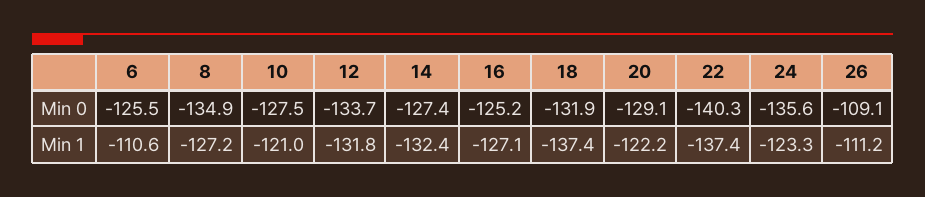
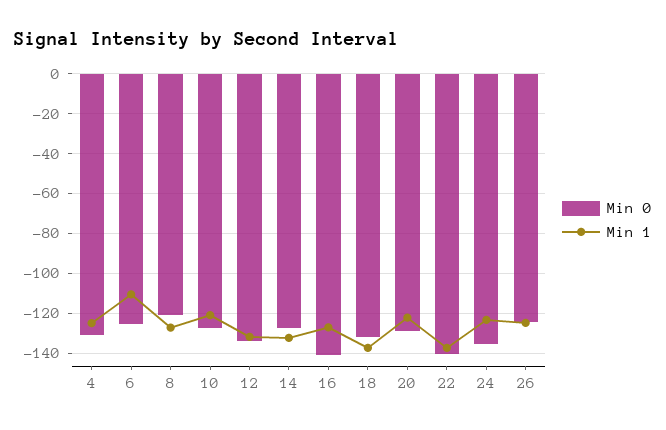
  {
    "Min 0": {
      "6": -125.5,
-     "8": -134.9,
+     "8": -120,
      "10": -127.5,
      "12": -133.7,
      "14": -127.4,
-     "16": -125.2,
+     "16": -140,
      "18": -131.9,
      "20": -129.1,
      "22": -140.3,
      "24": -135.6,
-     "26": -109.1
+     "26": -125,
+     "4": -130
    },
    "Min 1": {
      "6": -110.6,
      "8": -127.2,
      "10": -121,
      "12": -131.8,
      "14": -132.4,
      "16": -127.1,
      "18": -137.4,
      "20": -122.2,
      "22": -137.4,
      "24": -123.3,
-     "26": -111.2
+     "26": -125,
+     "4": -125
    }
  }

